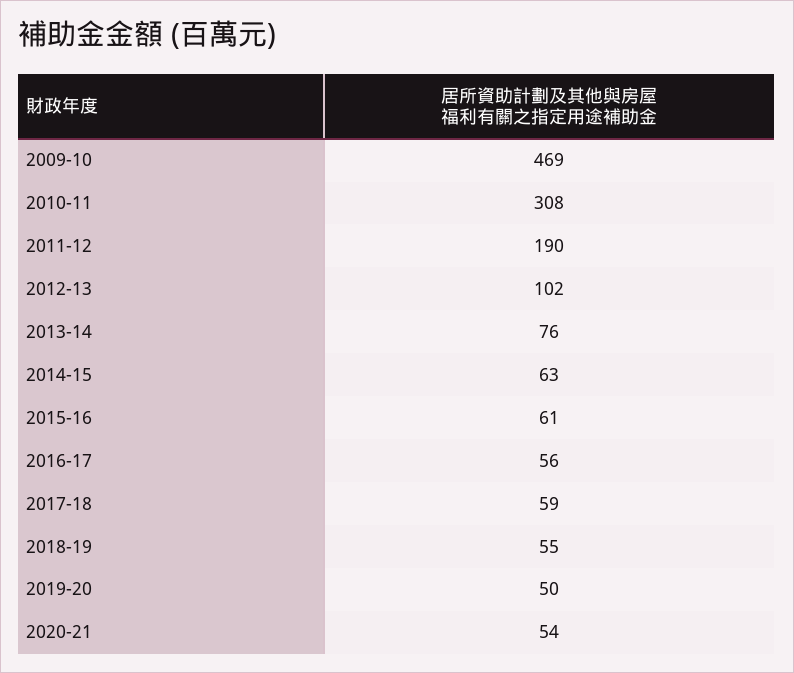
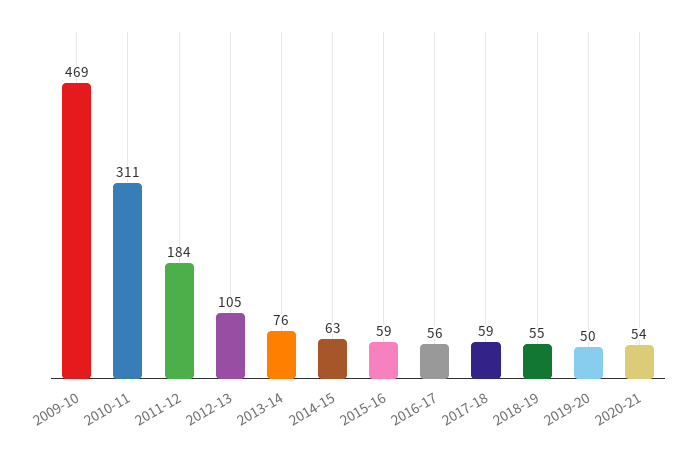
  {
    "2009-10": 469,
-   "2010-11": 308,
+   "2010-11": 311,
-   "2011-12": 190,
+   "2011-12": 184,
-   "2012-13": 102,
+   "2012-13": 105,
    "2013-14": 76,
    "2014-15": 63,
-   "2015-16": 61,
+   "2015-16": 59,
    "2016-17": 56,
    "2017-18": 59,
    "2018-19": 55,
    "2019-20": 50,
    "2020-21": 54
  }

